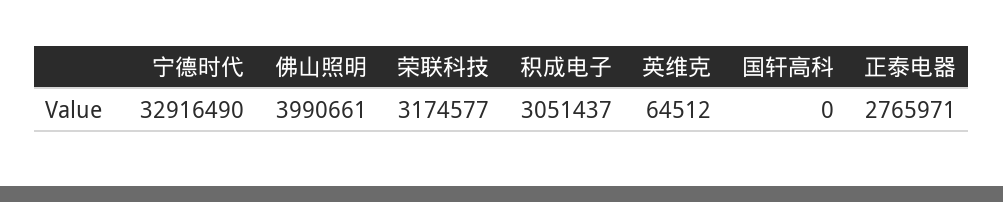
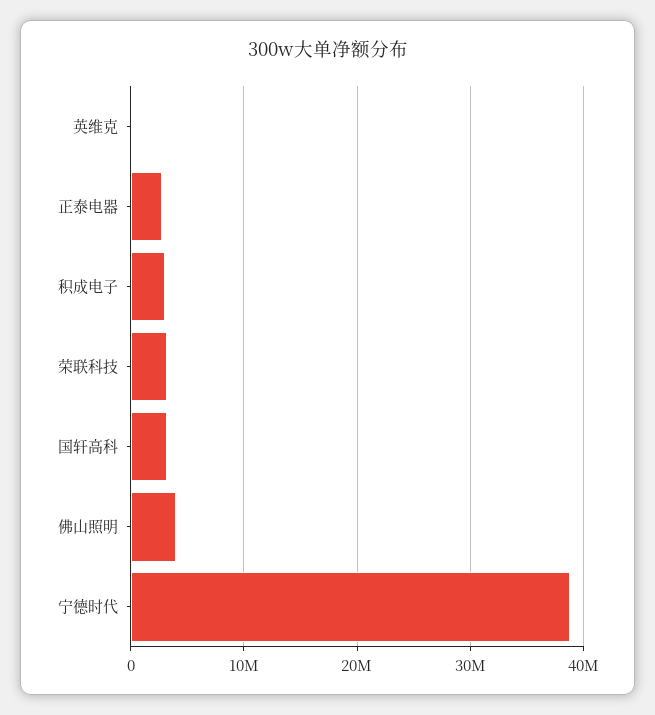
  {
-   "宁德时代": 32916490,
+   "宁德时代": 39000000,
    "佛山照明": 3990661,
    "荣联科技": 3174577,
    "积成电子": 3051437,
    "英维克": 64512,
-   "国轩高科": 0,
+   "国轩高科": 3000000,
    "正泰电器": 2765971
  }

